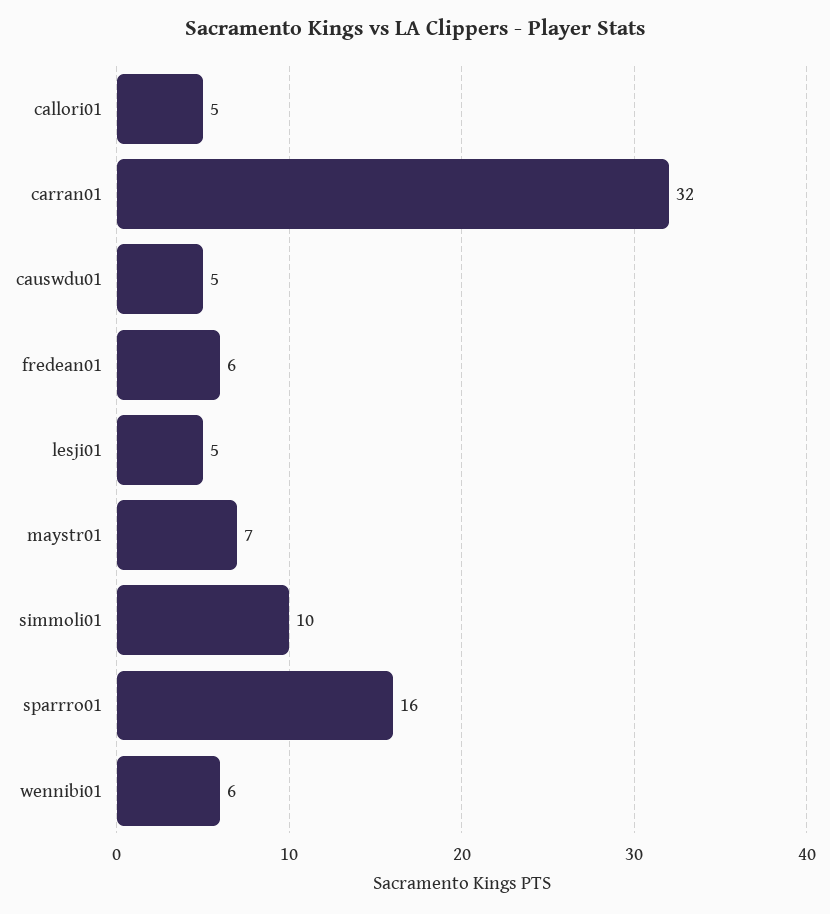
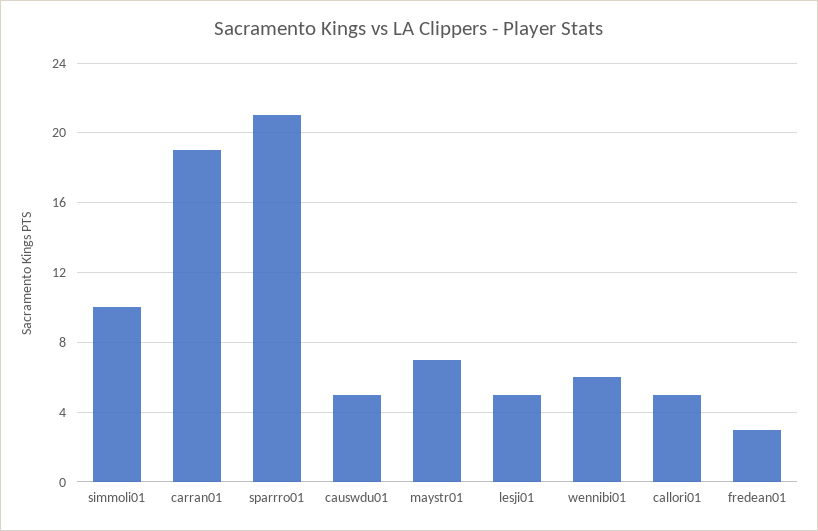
  {
    "callori01": 5,
-   "carran01": 32,
+   "carran01": 19,
    "causwdu01": 5,
-   "fredean01": 6,
+   "fredean01": 3,
    "lesji01": 5,
    "maystr01": 7,
    "simmoli01": 10,
-   "sparrro01": 16,
+   "sparrro01": 21,
    "wennibi01": 6
  }

